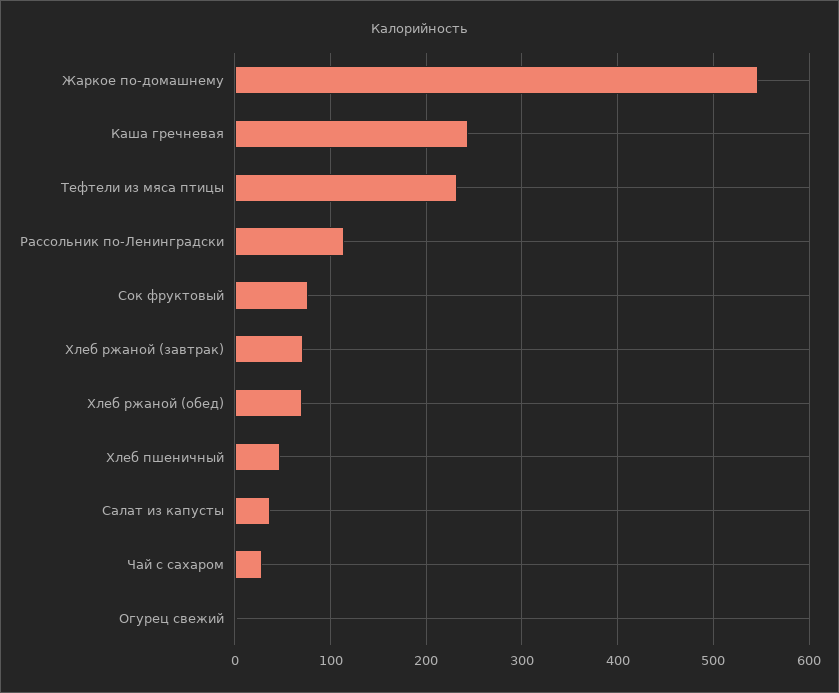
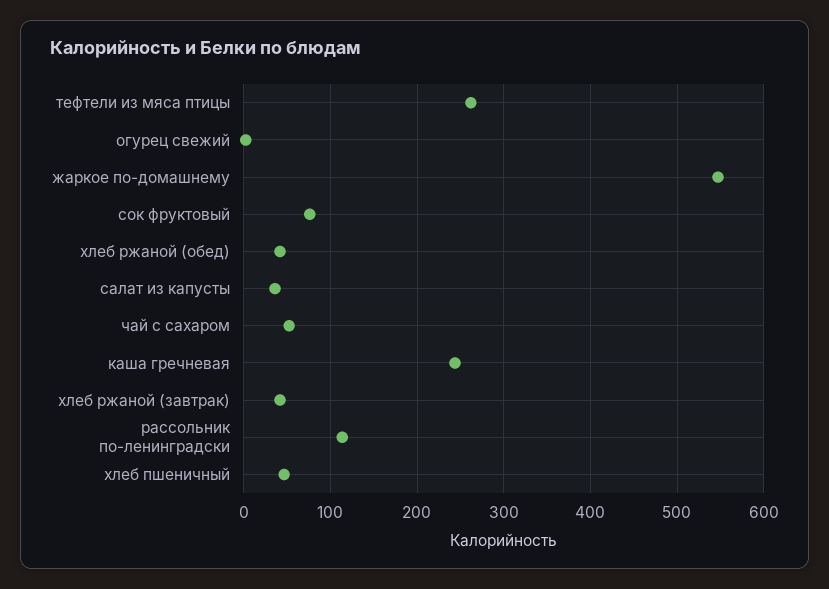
  {
    "Жаркое по-домашнему": 550,
    "Каша гречневая": 240,
-   "Тефтели из мяса птицы": 230,
+   "Тефтели из мяса птицы": 260,
    "Рассольник по-Ленинградски": 110,
    "Сок фруктовый": 80,
-   "Хлеб ржаной (завтрак)": 70,
+   "Хлеб ржаной (завтрак)": 40,
-   "Хлеб ржаной (обед)": 70,
+   "Хлеб ржаной (обед)": 40,
    "Хлеб пшеничный": 50,
    "Салат из капусты": 40,
-   "Чай с сахаром": 30,
+   "Чай с сахаром": 50,
    "Огурец свежий": 0
  }

